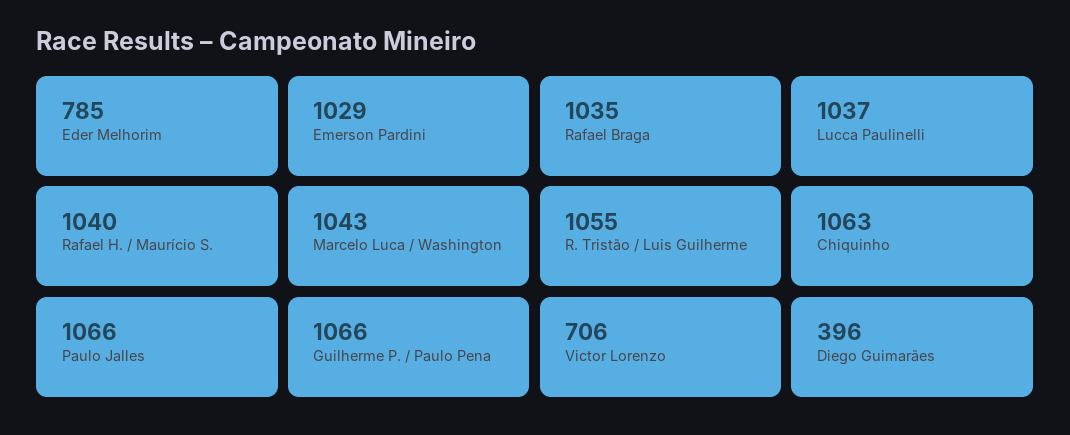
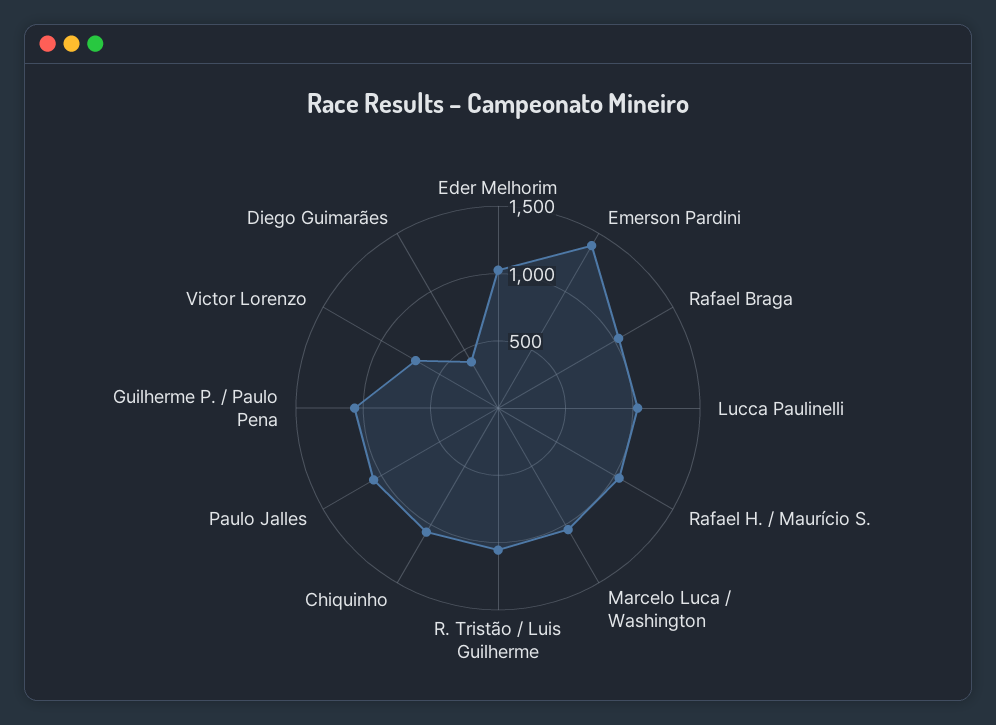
  {
-   "Eder Melhorim": 785,
+   "Eder Melhorim": 1000,
-   "Emerson Pardini": 1029,
+   "Emerson Pardini": 1400,
    "Rafael Braga": 1035,
    "Lucca Paulinelli": 1037,
    "Rafael H. / Maurício S.": 1040,
    "Marcelo Luca / Washington": 1043,
    "R. Tristão / Luis Guilherme": 1055,
    "Chiquinho": 1063,
    "Paulo Jalles": 1066,
    "Guilherme P. / Paulo Pena": 1066,
    "Victor Lorenzo": 706,
    "Diego Guimarães": 396
  }

